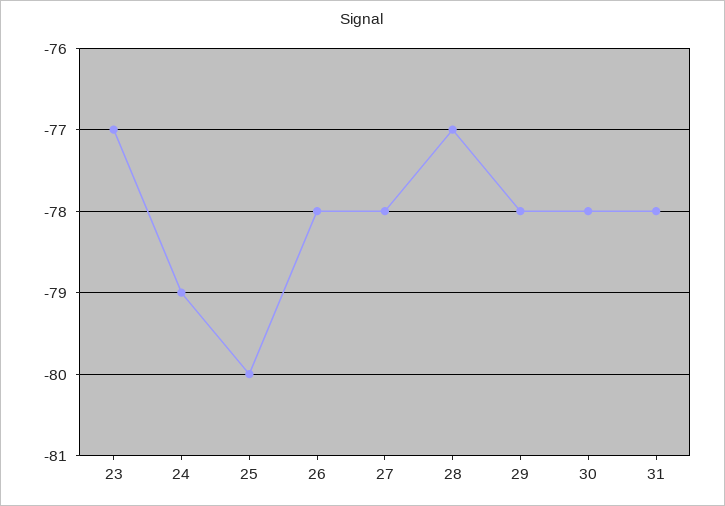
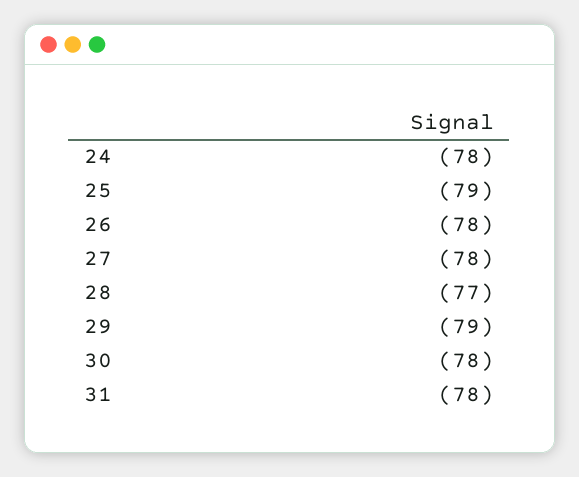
  {
-   "23": -77,
-   "24": -79,
+   "24": -78,
-   "25": -80,
+   "25": -79,
    "26": -78,
    "27": -78,
    "28": -77,
-   "29": -78,
+   "29": -79,
    "30": -78,
    "31": -78
  }

